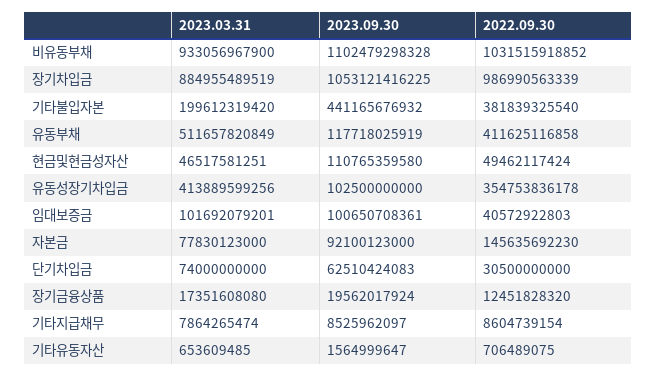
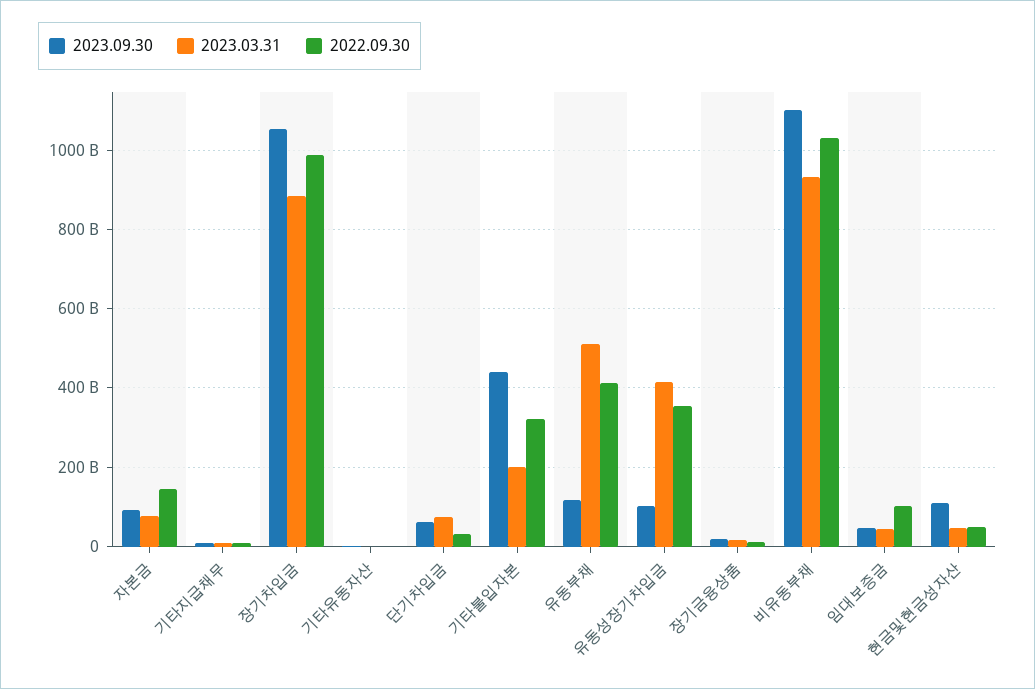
  {
    "2023.03.31": {
      "비유동부채": 933056967900,
      "장기차입금": 884955489519,
      "기타불입자본": 199612319420,
      "유동부채": 511657820849,
      "현금및현금성자산": 46517581251,
      "유동성장기차입금": 413889599256,
-     "임대보증금": 101692079201,
+     "임대보증금": 40000000000,
      "자본금": 77830123000,
      "단기차입금": 74000000000,
      "장기금융상품": 17351608080,
      "기타지급채무": 7864265474,
      "기타유동자산": 653609485
    },
    "2023.09.30": {
      "비유동부채": 1102479298328,
      "장기차입금": 1053121416225,
      "기타불입자본": 441165676932,
      "유동부채": 117718025919,
      "현금및현금성자산": 110765359580,
      "유동성장기차입금": 102500000000,
-     "임대보증금": 100650708361,
+     "임대보증금": 40000000000,
      "자본금": 92100123000,
      "단기차입금": 62510424083,
      "장기금융상품": 19562017924,
      "기타지급채무": 8525962097,
      "기타유동자산": 1564999647
    },
    "2022.09.30": {
      "비유동부채": 1031515918852,
      "장기차입금": 986990563339,
-     "기타불입자본": 381839325540,
+     "기타불입자본": 320000000000,
      "유동부채": 411625116858,
      "현금및현금성자산": 49462117424,
      "유동성장기차입금": 354753836178,
-     "임대보증금": 40572922803,
+     "임대보증금": 100000000000,
      "자본금": 145635692230,
      "단기차입금": 30500000000,
      "장기금융상품": 12451828320,
      "기타지급채무": 8604739154,
      "기타유동자산": 706489075
    }
  }

